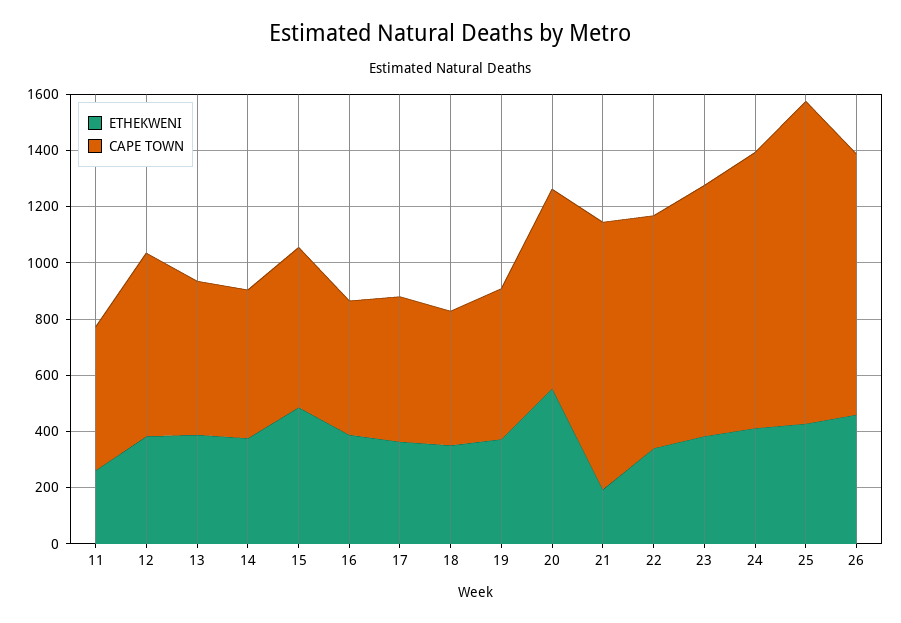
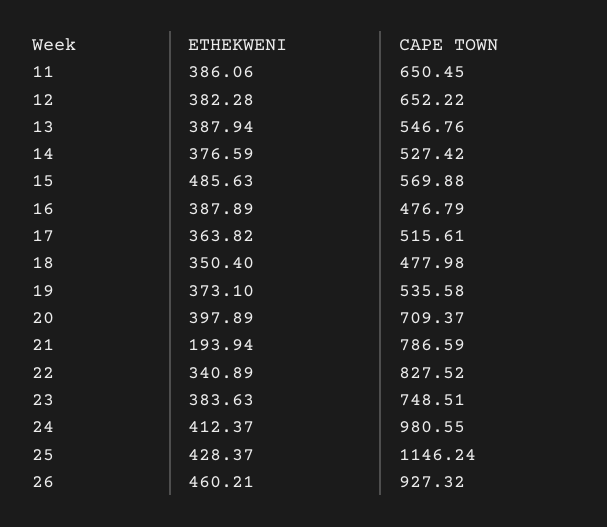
  {
    "ETHEKWENI": {
-     "11": 250,
+     "11": 386.06,
      "12": 382.28,
      "13": 387.94,
      "14": 376.59,
      "15": 485.63,
      "16": 387.89,
      "17": 363.82,
      "18": 350.4,
      "19": 373.1,
-     "20": 550,
+     "20": 397.89,
      "21": 193.94,
      "22": 340.89,
      "23": 383.63,
      "24": 412.37,
      "25": 428.37,
      "26": 460.21
    },
    "CAPE TOWN": {
-     "11": 500,
+     "11": 650.45,
      "12": 652.22,
      "13": 546.76,
      "14": 527.42,
      "15": 569.88,
      "16": 476.79,
      "17": 515.61,
      "18": 477.98,
      "19": 535.58,
      "20": 709.37,
-     "21": 950,
+     "21": 786.59,
      "22": 827.52,
-     "23": 900,
+     "23": 748.51,
      "24": 980.55,
      "25": 1146.24,
      "26": 927.32
    }
  }

